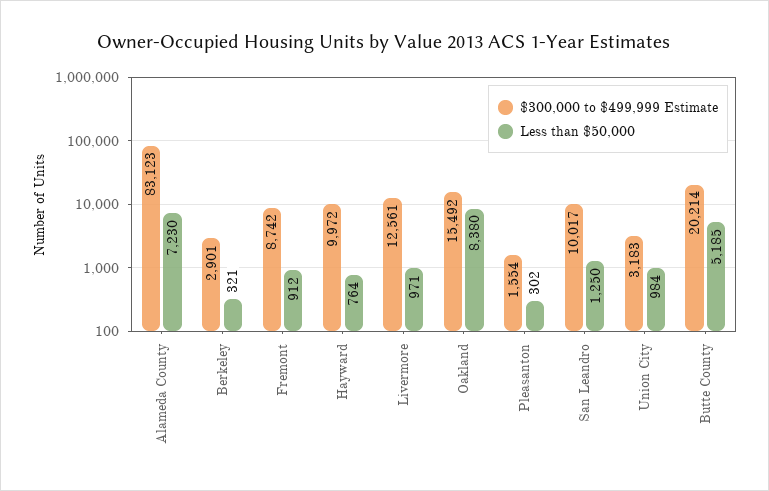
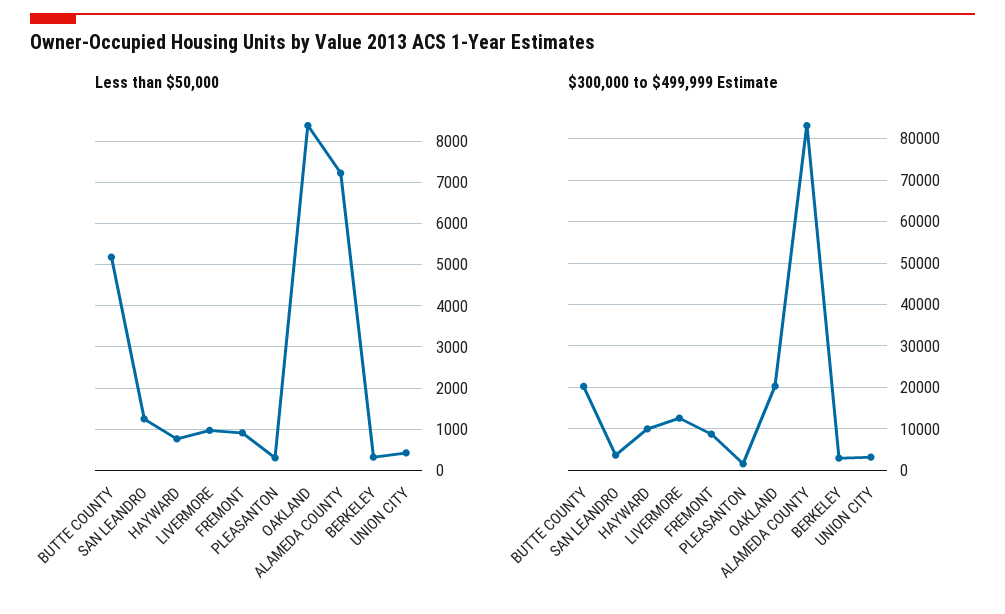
  {
    "$300,000 to $499,999 Estimate": {
      "Alameda County": 83123,
      "Berkeley": 2901,
      "Fremont": 8742,
      "Hayward": 9972,
      "Livermore": 12561,
-     "Oakland": 15492,
+     "Oakland": 20000,
      "Pleasanton": 1554,
-     "San Leandro": 10017,
+     "San Leandro": 4000,
      "Union City": 3183,
      "Butte County": 20214
    },
    "Less than $50,000": {
      "Alameda County": 7230,
      "Berkeley": 321,
      "Fremont": 912,
      "Hayward": 764,
      "Livermore": 971,
      "Oakland": 8380,
      "Pleasanton": 302,
      "San Leandro": 1250,
-     "Union City": 984,
+     "Union City": 400,
      "Butte County": 5185
    }
  }

